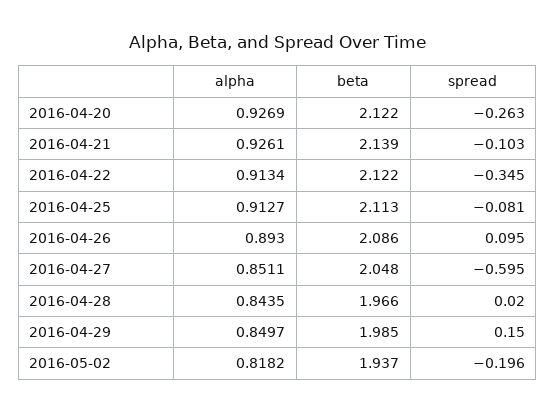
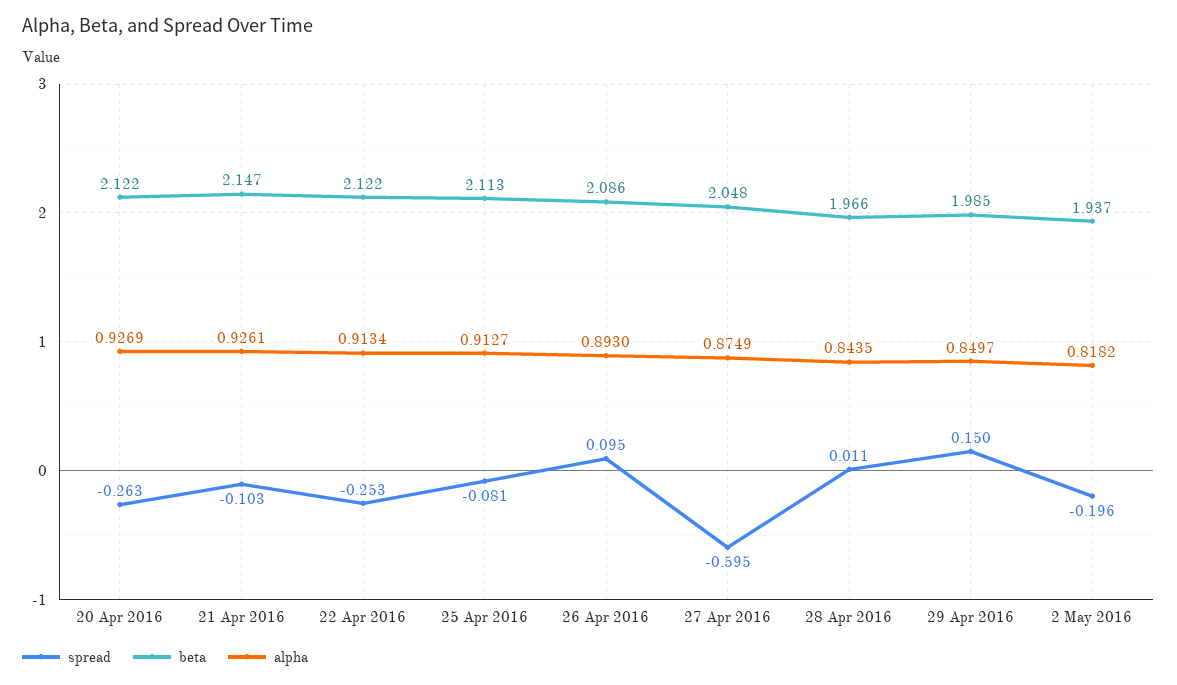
  {
    "alpha": {
      "2016-04-20": 0.9269,
      "2016-04-21": 0.9261,
      "2016-04-22": 0.9134,
      "2016-04-25": 0.9127,
      "2016-04-26": 0.893,
-     "2016-04-27": 0.8511,
+     "2016-04-27": 0.8749,
      "2016-04-28": 0.8435,
      "2016-04-29": 0.8497,
      "2016-05-02": 0.8182
    },
    "beta": {
      "2016-04-20": 2.122,
-     "2016-04-21": 2.139,
+     "2016-04-21": 2.147,
      "2016-04-22": 2.122,
      "2016-04-25": 2.113,
      "2016-04-26": 2.086,
      "2016-04-27": 2.048,
      "2016-04-28": 1.966,
      "2016-04-29": 1.985,
      "2016-05-02": 1.937
    },
    "spread": {
      "2016-04-20": -0.263,
      "2016-04-21": -0.103,
-     "2016-04-22": -0.345,
+     "2016-04-22": -0.253,
      "2016-04-25": -0.081,
      "2016-04-26": 0.095,
      "2016-04-27": -0.595,
-     "2016-04-28": 0.02,
+     "2016-04-28": 0.011,
      "2016-04-29": 0.15,
      "2016-05-02": -0.196
    }
  }

